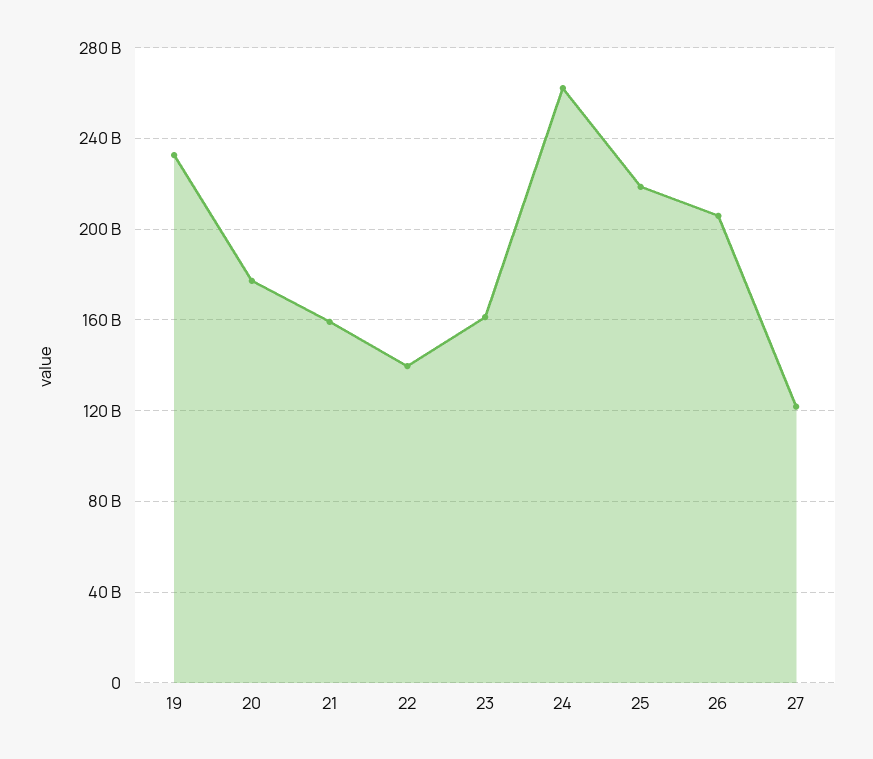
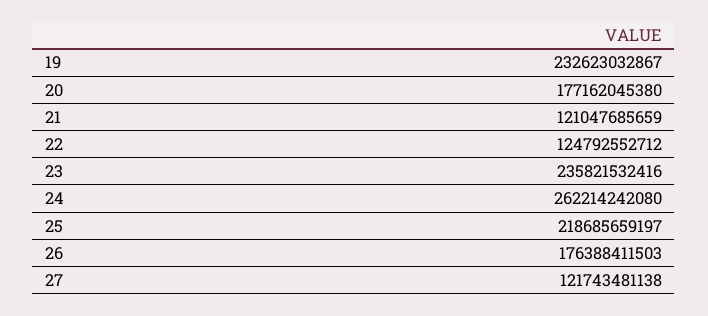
  {
    "19": 232623032867,
    "20": 177162045380,
-   "21": 160000000000,
+   "21": 121047685659,
-   "22": 140000000000,
+   "22": 124792552712,
-   "23": 160000000000,
+   "23": 235821532416,
    "24": 262214242080,
    "25": 218685659197,
-   "26": 205000000000,
+   "26": 176388411503,
    "27": 121743481138
  }

